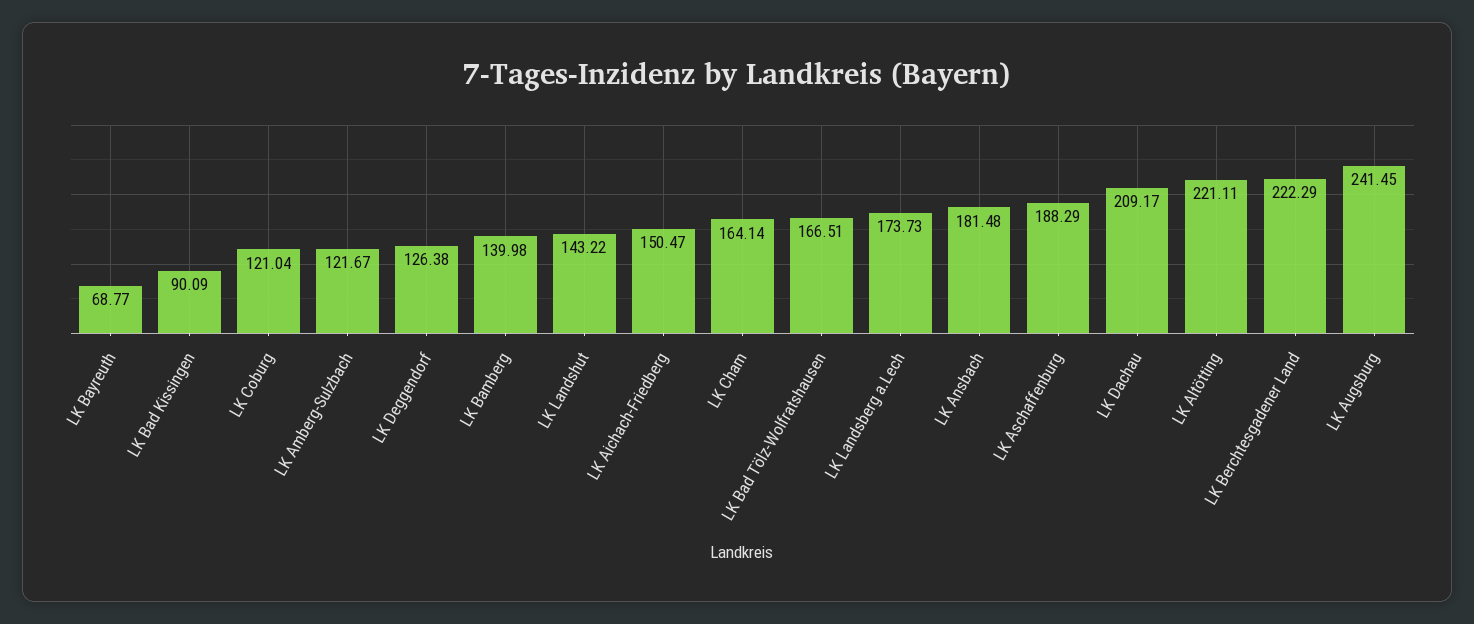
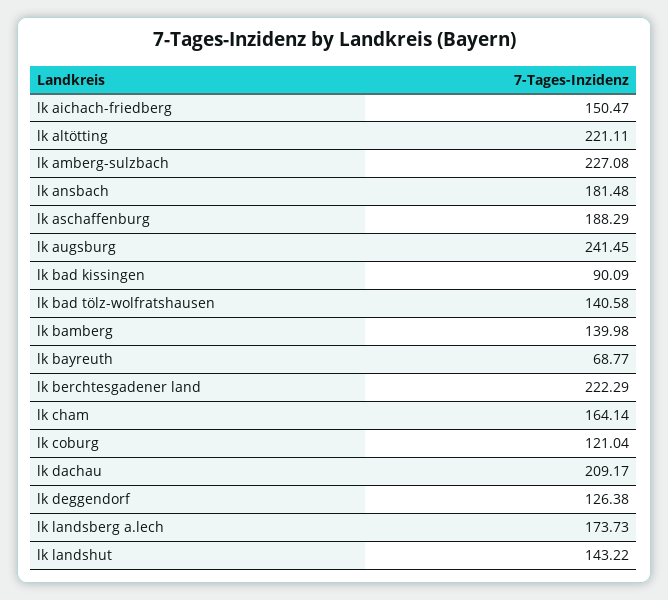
  {
    "LK Bayreuth": 68.77,
    "LK Bad Kissingen": 90.09,
    "LK Coburg": 121.04,
-   "LK Amberg-Sulzbach": 121.67,
+   "LK Amberg-Sulzbach": 227.08,
    "LK Deggendorf": 126.38,
    "LK Bamberg": 139.98,
    "LK Landshut": 143.22,
    "LK Aichach-Friedberg": 150.47,
    "LK Cham": 164.14,
-   "LK Bad Tölz-Wolfratshausen": 166.51,
+   "LK Bad Tölz-Wolfratshausen": 140.58,
    "LK Landsberg a.Lech": 173.73,
    "LK Ansbach": 181.48,
    "LK Aschaffenburg": 188.29,
    "LK Dachau": 209.17,
    "LK Altötting": 221.11,
    "LK Berchtesgadener Land": 222.29,
    "LK Augsburg": 241.45
  }

